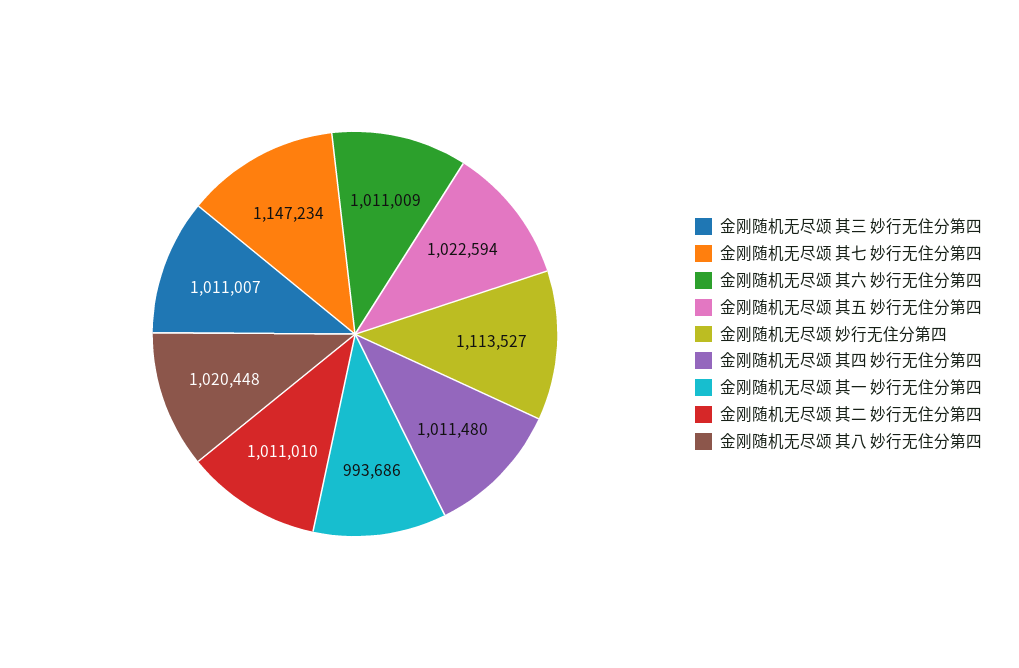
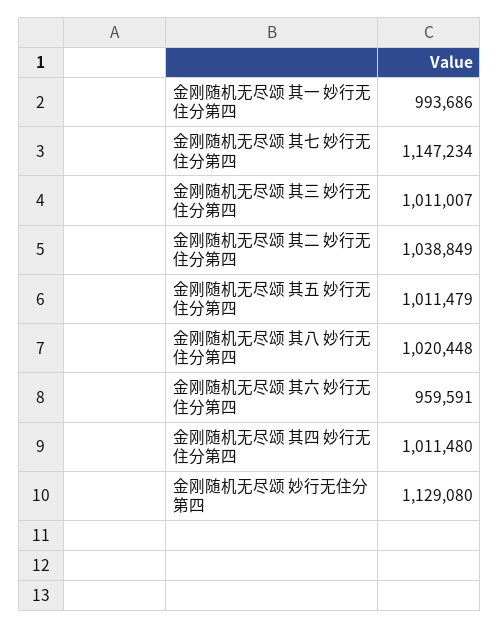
  {
    "金刚随机无尽颂 其三 妙行无住分第四": 1011007,
    "金刚随机无尽颂 其七 妙行无住分第四": 1147234,
-   "金刚随机无尽颂 其六 妙行无住分第四": 1011009,
+   "金刚随机无尽颂 其六 妙行无住分第四": 959591,
-   "金刚随机无尽颂 其五 妙行无住分第四": 1022594,
+   "金刚随机无尽颂 其五 妙行无住分第四": 1011479,
-   "金刚随机无尽颂 妙行无住分第四": 1113527,
+   "金刚随机无尽颂 妙行无住分第四": 1129080,
    "金刚随机无尽颂 其四 妙行无住分第四": 1011480,
    "金刚随机无尽颂 其一 妙行无住分第四": 993686,
-   "金刚随机无尽颂 其二 妙行无住分第四": 1011010,
+   "金刚随机无尽颂 其二 妙行无住分第四": 1038849,
    "金刚随机无尽颂 其八 妙行无住分第四": 1020448
  }

